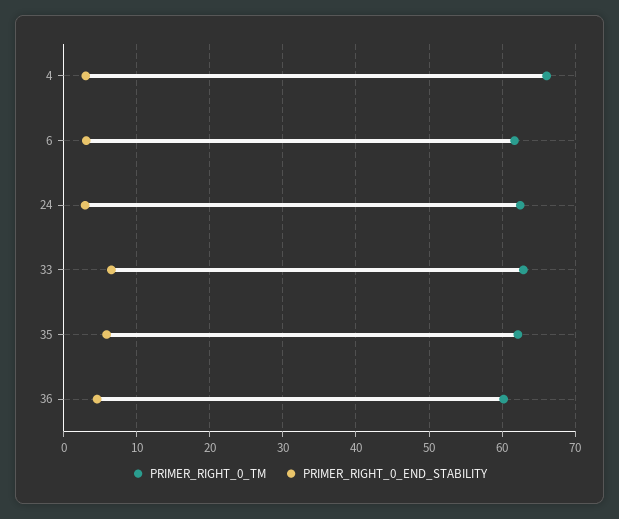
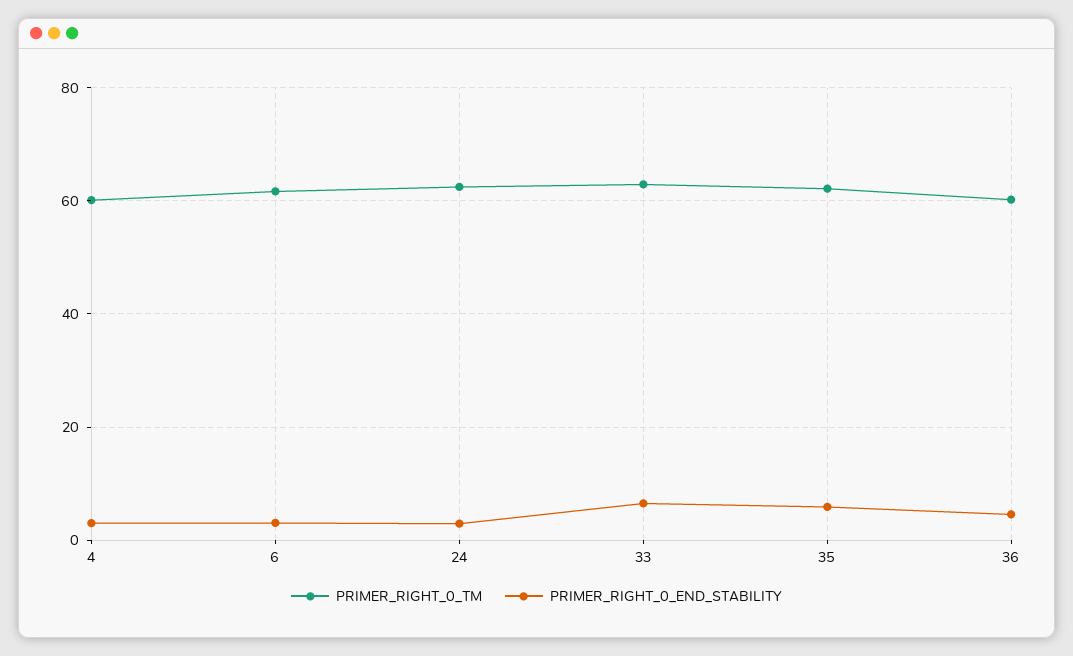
  {
    "PRIMER_RIGHT_0_TM": {
-     "4": 66,
+     "4": 60,
      "6": 62,
      "24": 62,
      "33": 63,
      "35": 62,
      "36": 60
    },
    "PRIMER_RIGHT_0_END_STABILITY": {
      "4": 3,
      "6": 3,
      "24": 3,
      "33": 7,
      "35": 6,
      "36": 5
    }
  }

